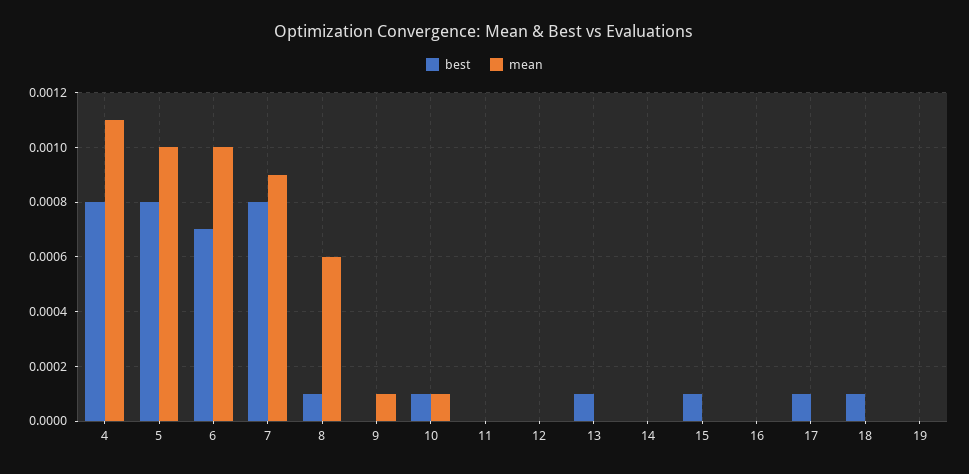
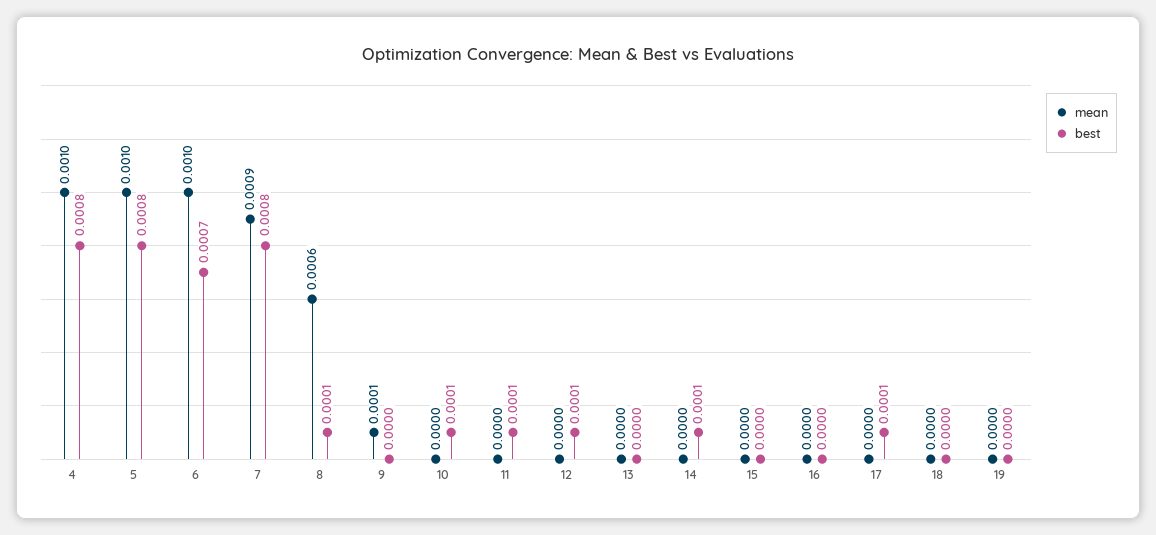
  {
    "best": {
      "4": 0.0008,
      "5": 0.0008,
      "6": 0.0007,
      "7": 0.0008,
      "8": 0.0001,
      "9": 0,
      "10": 0.0001,
-     "11": 0,
+     "11": 0.0001,
-     "12": 0,
+     "12": 0.0001,
-     "13": 0.0001,
+     "13": 0,
-     "14": 0,
+     "14": 0.0001,
-     "15": 0.0001,
+     "15": 0,
      "16": 0,
      "17": 0.0001,
-     "18": 0.0001,
+     "18": 0,
      "19": 0
    },
    "mean": {
-     "4": 0.0011,
+     "4": 0.001,
      "5": 0.001,
      "6": 0.001,
      "7": 0.0009,
      "8": 0.0006,
      "9": 0.0001,
-     "10": 0.0001,
+     "10": 0,
      "11": 0,
      "12": 0,
      "13": 0,
      "14": 0,
      "15": 0,
      "16": 0,
      "17": 0,
      "18": 0,
      "19": 0
    }
  }

